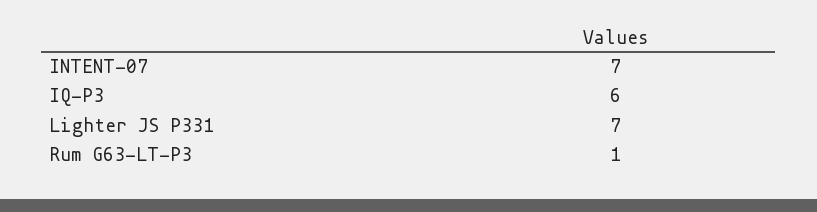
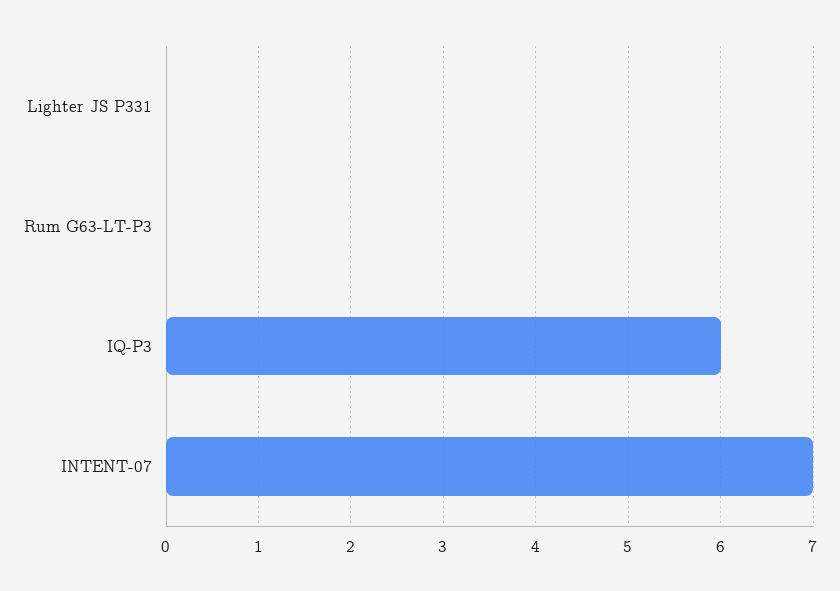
  {
    "INTENT-07": 7,
    "IQ-P3": 6,
-   "Lighter JS P331": 7,
+   "Lighter JS P331": 0,
-   "Rum G63-LT-P3": 1
+   "Rum G63-LT-P3": 0
  }

